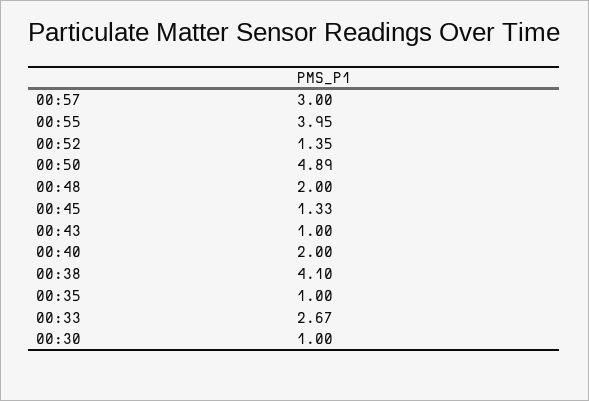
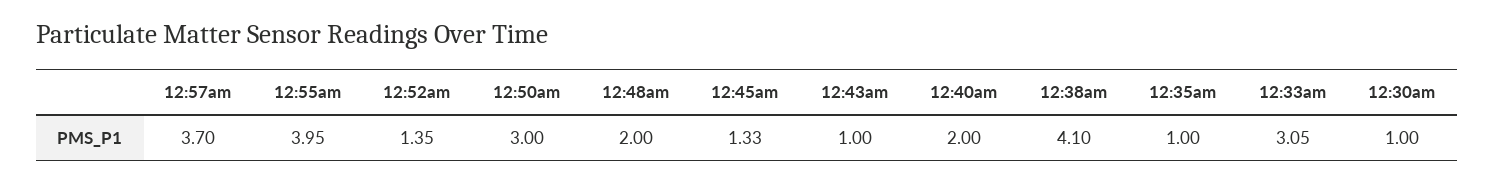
  {
-   "00:57": 3,
+   "00:57": 3.7,
    "00:55": 3.95,
    "00:52": 1.35,
-   "00:50": 4.89,
+   "00:50": 3,
    "00:48": 2,
    "00:45": 1.33,
    "00:43": 1,
    "00:40": 2,
    "00:38": 4.1,
    "00:35": 1,
-   "00:33": 2.67,
+   "00:33": 3.05,
    "00:30": 1
  }

